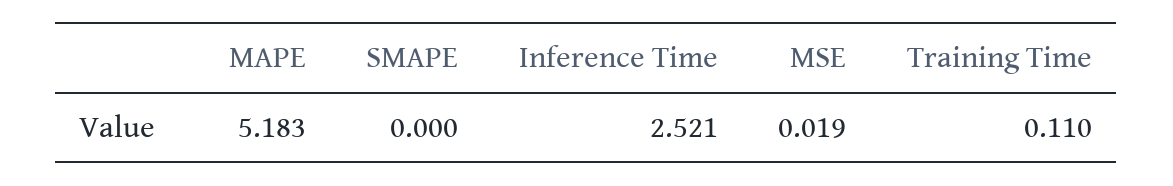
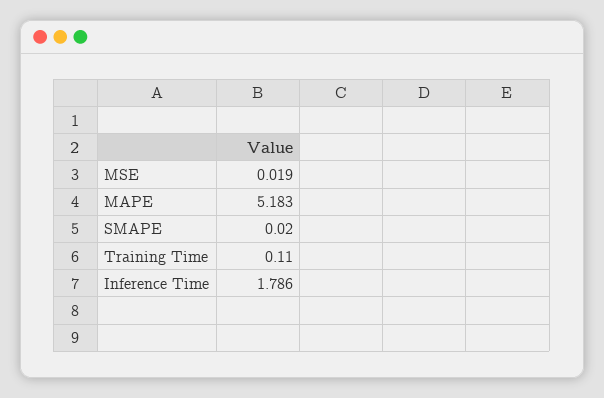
  {
    "MAPE": 5.183,
-   "SMAPE": 0,
+   "SMAPE": 0.02,
-   "Inference Time": 2.521,
+   "Inference Time": 1.786,
    "MSE": 0.019,
    "Training Time": 0.11
  }

